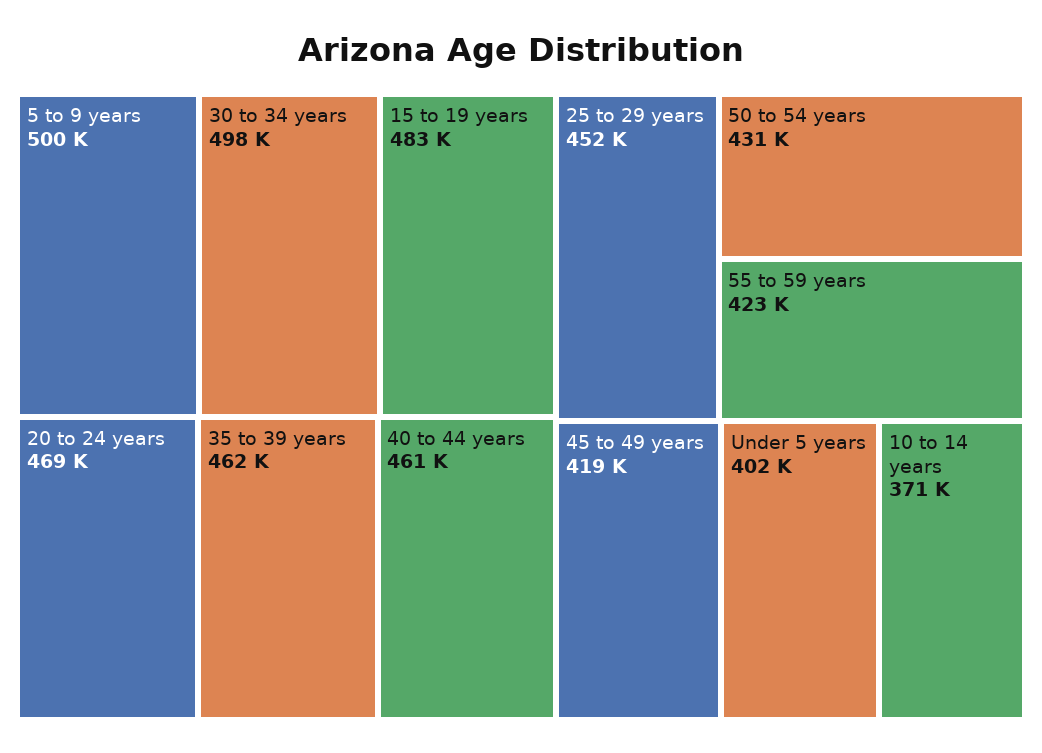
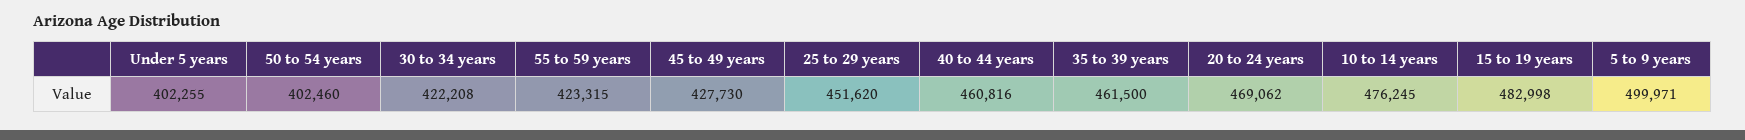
  {
    "5 to 9 years": 499971,
-   "30 to 34 years": 498000,
+   "30 to 34 years": 422208,
    "15 to 19 years": 482998,
    "20 to 24 years": 469062,
    "35 to 39 years": 461500,
    "40 to 44 years": 460816,
    "25 to 29 years": 451620,
-   "50 to 54 years": 431000,
+   "50 to 54 years": 402460,
    "55 to 59 years": 423315,
-   "45 to 49 years": 419000,
+   "45 to 49 years": 427730,
    "Under 5 years": 402255,
-   "10 to 14 years": 371000
+   "10 to 14 years": 476245
  }

